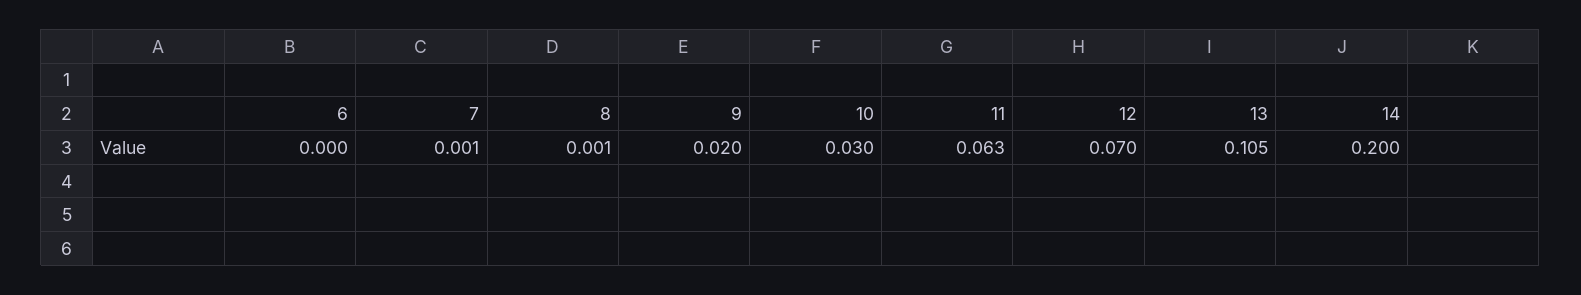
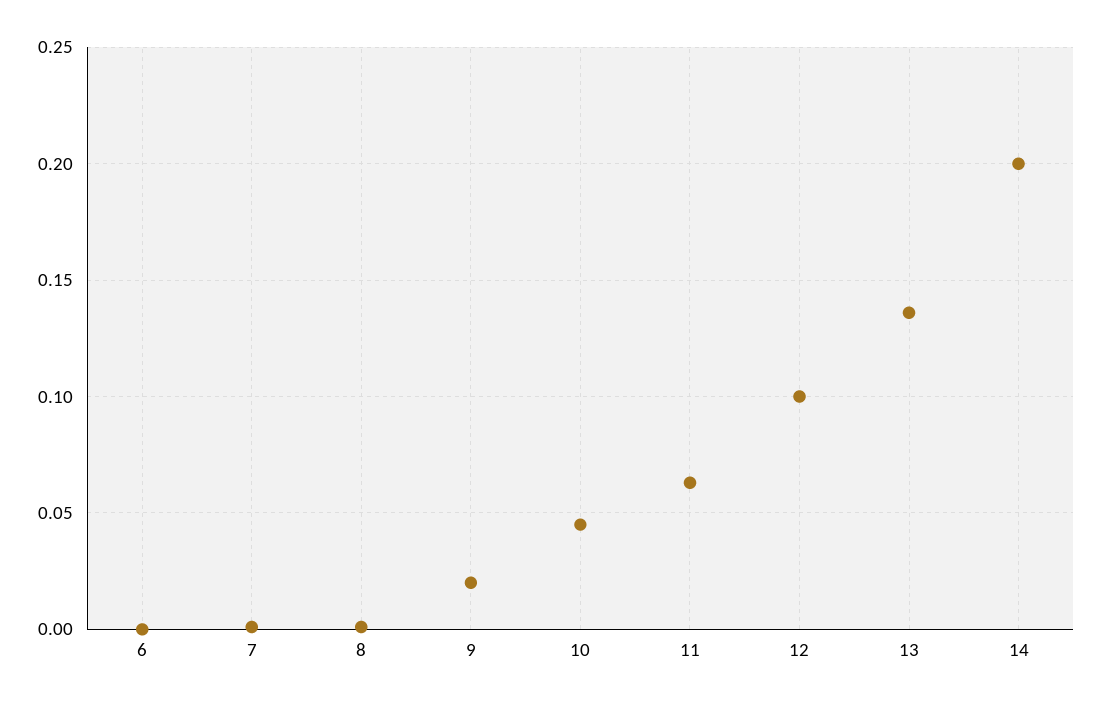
  {
    "6": 0,
    "7": 0.001,
    "8": 0.001,
    "9": 0.02,
-   "10": 0.03,
+   "10": 0.045,
    "11": 0.063,
-   "12": 0.07,
+   "12": 0.1,
-   "13": 0.105,
+   "13": 0.135,
    "14": 0.2
  }

